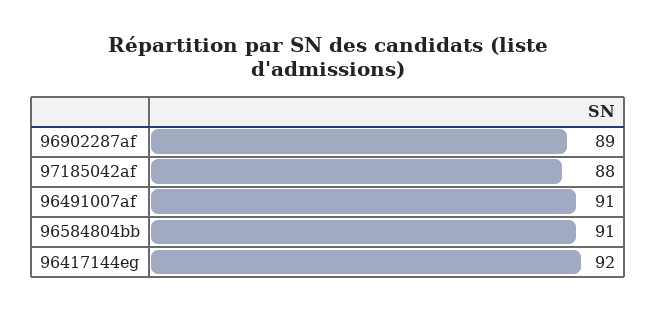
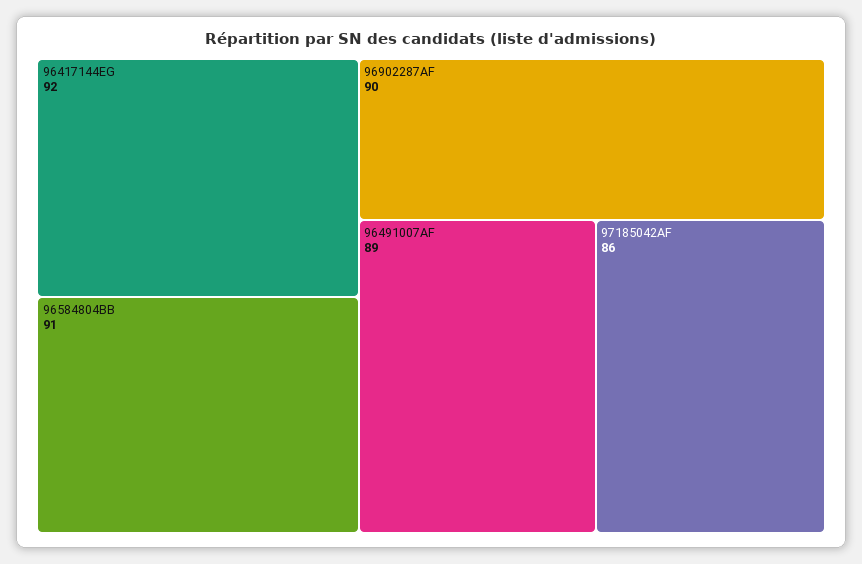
  {
-   "96902287af": 89,
+   "96902287af": 90,
-   "97185042af": 88,
+   "97185042af": 86,
-   "96491007af": 91,
+   "96491007af": 89,
    "96584804bb": 91,
    "96417144eg": 92
  }

